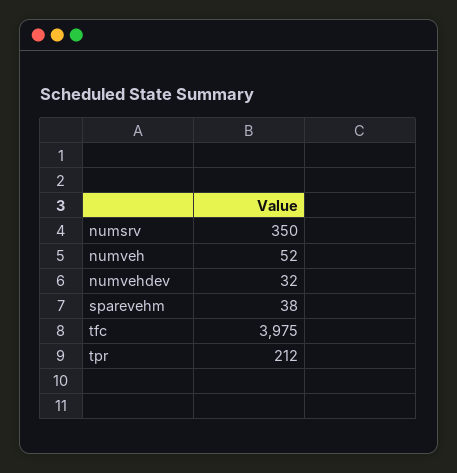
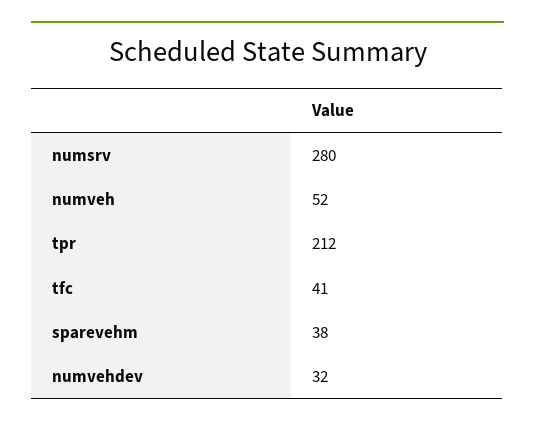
  {
-   "numsrv": 350,
+   "numsrv": 280,
    "numveh": 52,
    "numvehdev": 32,
    "sparevehm": 38,
-   "tfc": 3975,
+   "tfc": 41,
    "tpr": 212
  }

